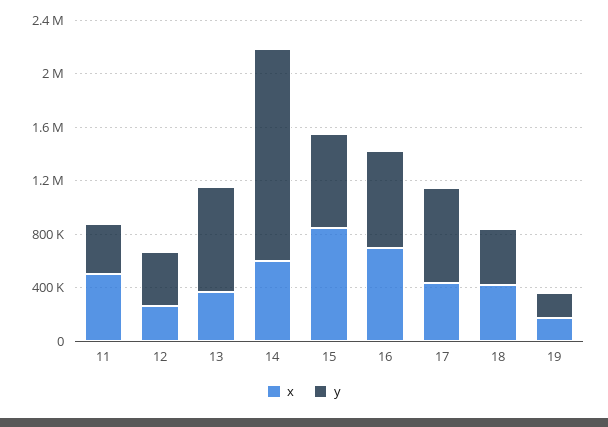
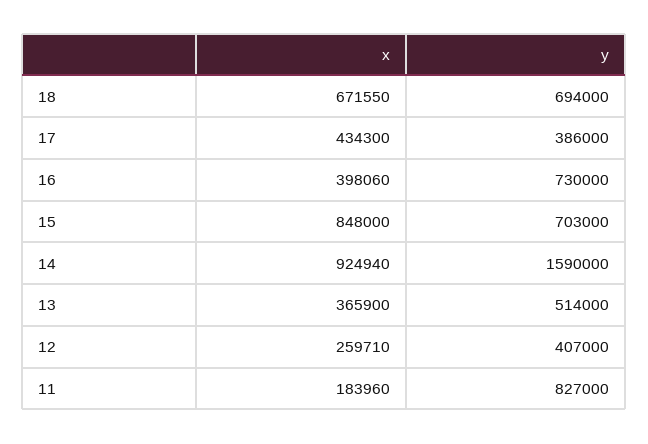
  {
    "x": {
-     "11": 500000,
+     "11": 183960,
      "12": 259710,
      "13": 365900,
-     "14": 600000,
+     "14": 924940,
      "15": 848000,
-     "16": 700000,
+     "16": 398060,
      "17": 434300,
-     "18": 400000,
+     "18": 671550
-     "19": 200000
    },
    "y": {
-     "11": 400000,
+     "11": 827000,
      "12": 407000,
-     "13": 800000,
+     "13": 514000,
      "14": 1590000,
      "15": 703000,
      "16": 730000,
-     "17": 700000,
+     "17": 386000,
-     "18": 400000,
+     "18": 694000
-     "19": 200000
    }
  }

